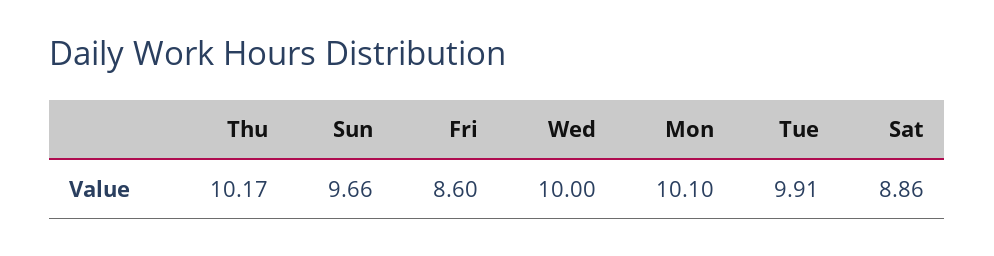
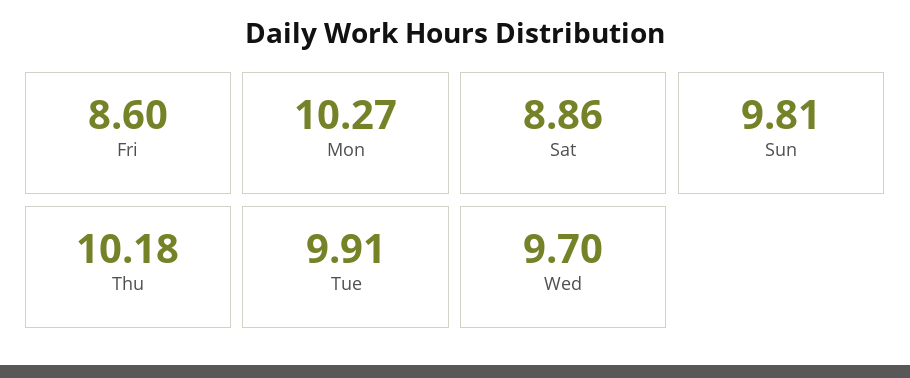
  {
-   "Thu": 10.17,
+   "Thu": 10.18,
-   "Sun": 9.66,
+   "Sun": 9.81,
    "Fri": 8.6,
-   "Wed": 10,
+   "Wed": 9.7,
-   "Mon": 10.1,
+   "Mon": 10.27,
    "Tue": 9.91,
    "Sat": 8.86
  }

